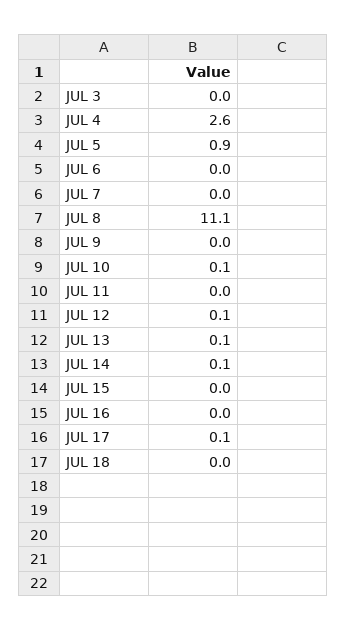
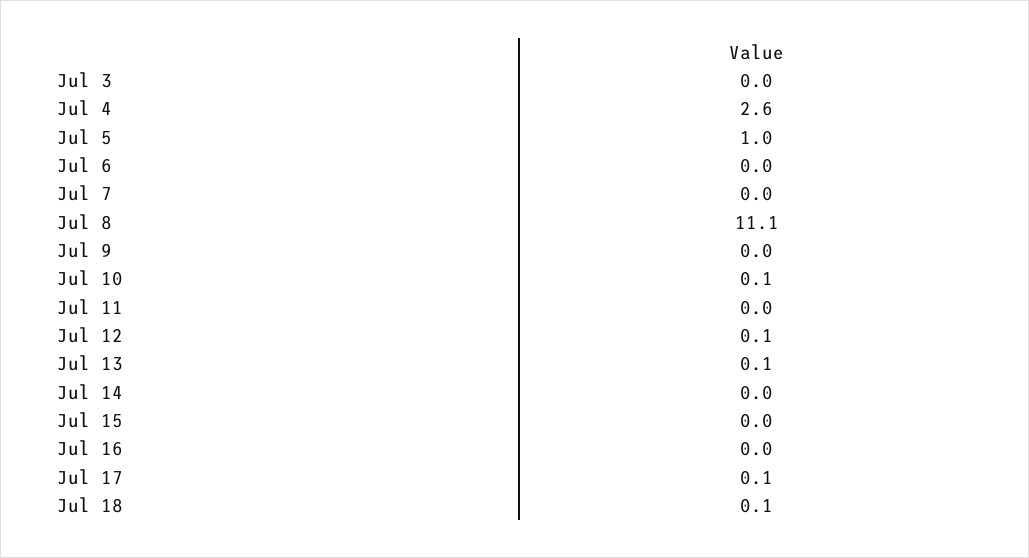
  {
    "JUL 3": 0,
    "JUL 4": 2.6,
-   "JUL 5": 0.9,
+   "JUL 5": 1,
    "JUL 6": 0,
    "JUL 7": 0,
    "JUL 8": 11.1,
    "JUL 9": 0,
    "JUL 10": 0.1,
    "JUL 11": 0,
    "JUL 12": 0.1,
    "JUL 13": 0.1,
-   "JUL 14": 0.1,
+   "JUL 14": 0,
    "JUL 15": 0,
    "JUL 16": 0,
    "JUL 17": 0.1,
-   "JUL 18": 0
+   "JUL 18": 0.1
  }

